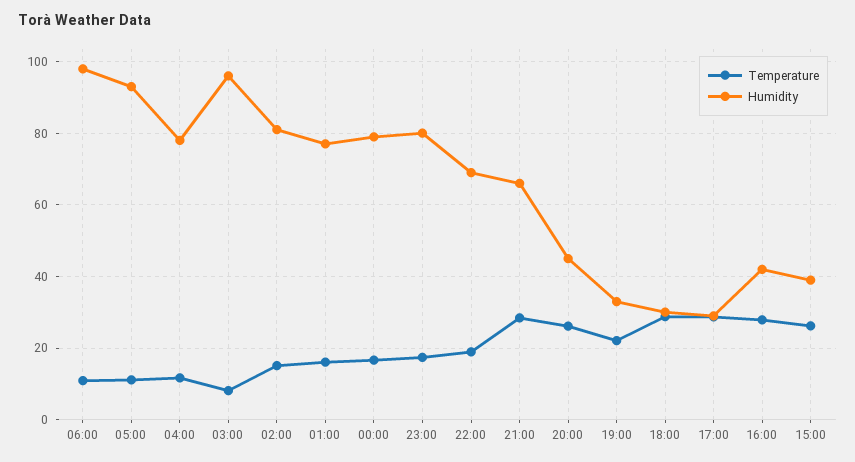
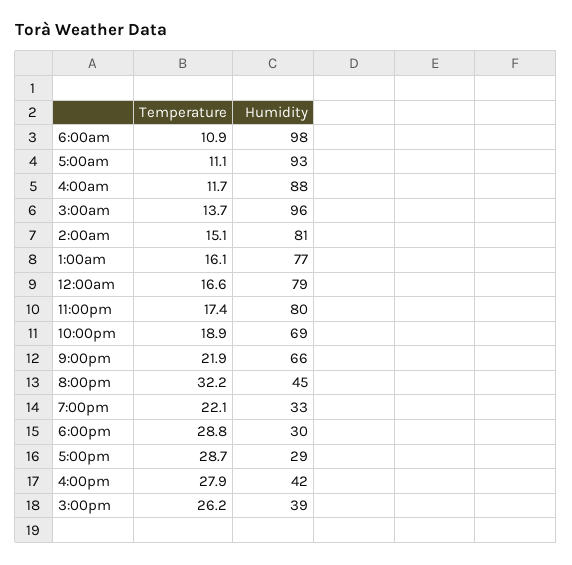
  {
    "Temperature": {
      "06:00": 10.9,
      "05:00": 11.1,
      "04:00": 11.7,
-     "03:00": 8,
+     "03:00": 13.7,
      "02:00": 15.1,
      "01:00": 16.1,
      "00:00": 16.6,
      "23:00": 17.4,
      "22:00": 18.9,
-     "21:00": 28,
+     "21:00": 21.9,
-     "20:00": 26,
+     "20:00": 32.2,
      "19:00": 22.1,
      "18:00": 28.8,
      "17:00": 28.7,
      "16:00": 27.9,
      "15:00": 26.2
    },
    "Humidity": {
      "06:00": 98,
      "05:00": 93,
-     "04:00": 78,
+     "04:00": 88,
      "03:00": 96,
      "02:00": 81,
      "01:00": 77,
      "00:00": 79,
      "23:00": 80,
      "22:00": 69,
      "21:00": 66,
      "20:00": 45,
      "19:00": 33,
      "18:00": 30,
      "17:00": 29,
      "16:00": 42,
      "15:00": 39
    }
  }

